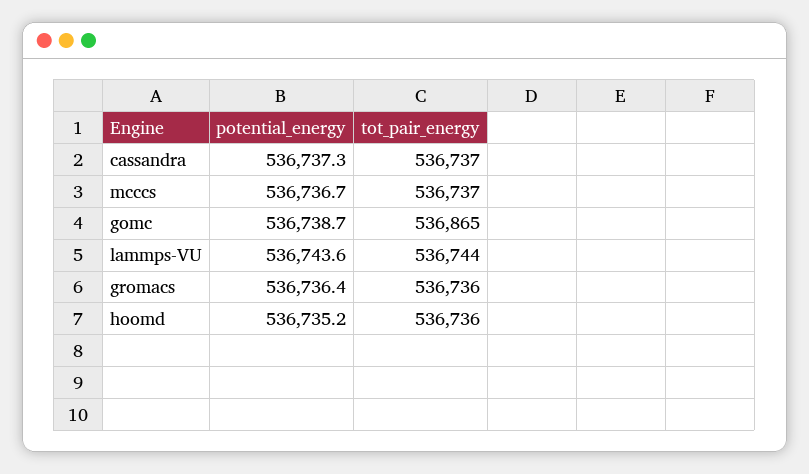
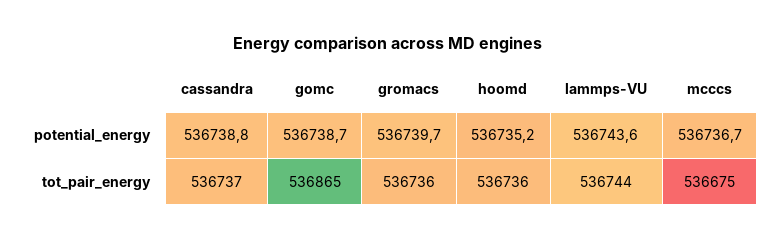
  {
    "potential_energy": {
-     "cassandra": 536737.3,
+     "cassandra": 536738.8,
      "mcccs": 536736.7,
      "gomc": 536738.7,
      "lammps-VU": 536743.6,
-     "gromacs": 536736.4,
+     "gromacs": 536739.7,
      "hoomd": 536735.2
    },
    "tot_pair_energy": {
      "cassandra": 536737,
-     "mcccs": 536737,
+     "mcccs": 536675,
      "gomc": 536865,
      "lammps-VU": 536744,
      "gromacs": 536736,
      "hoomd": 536736
    }
  }

